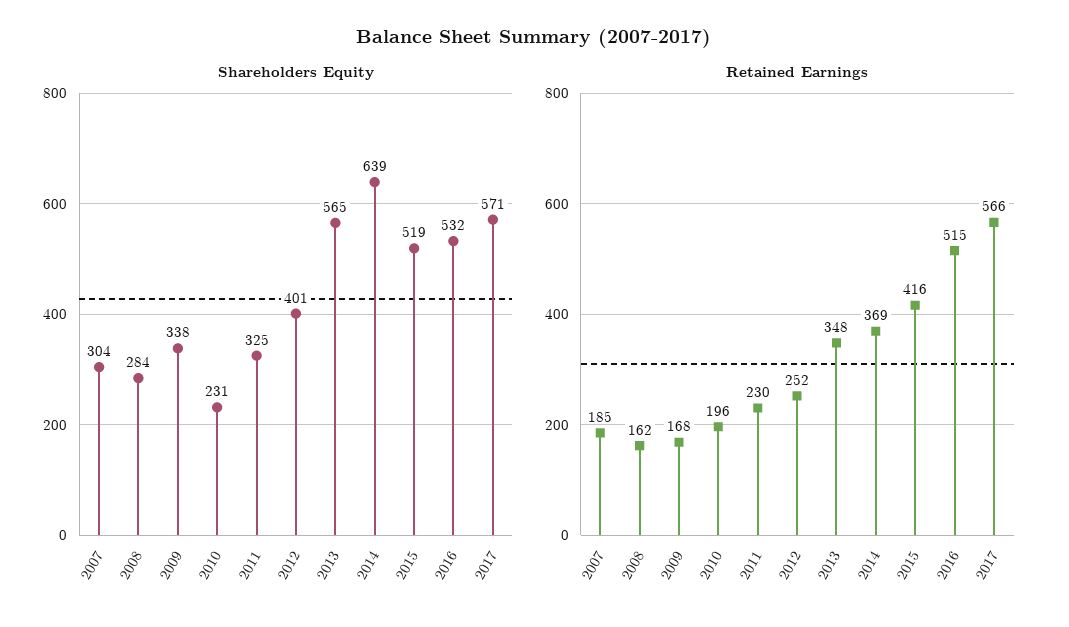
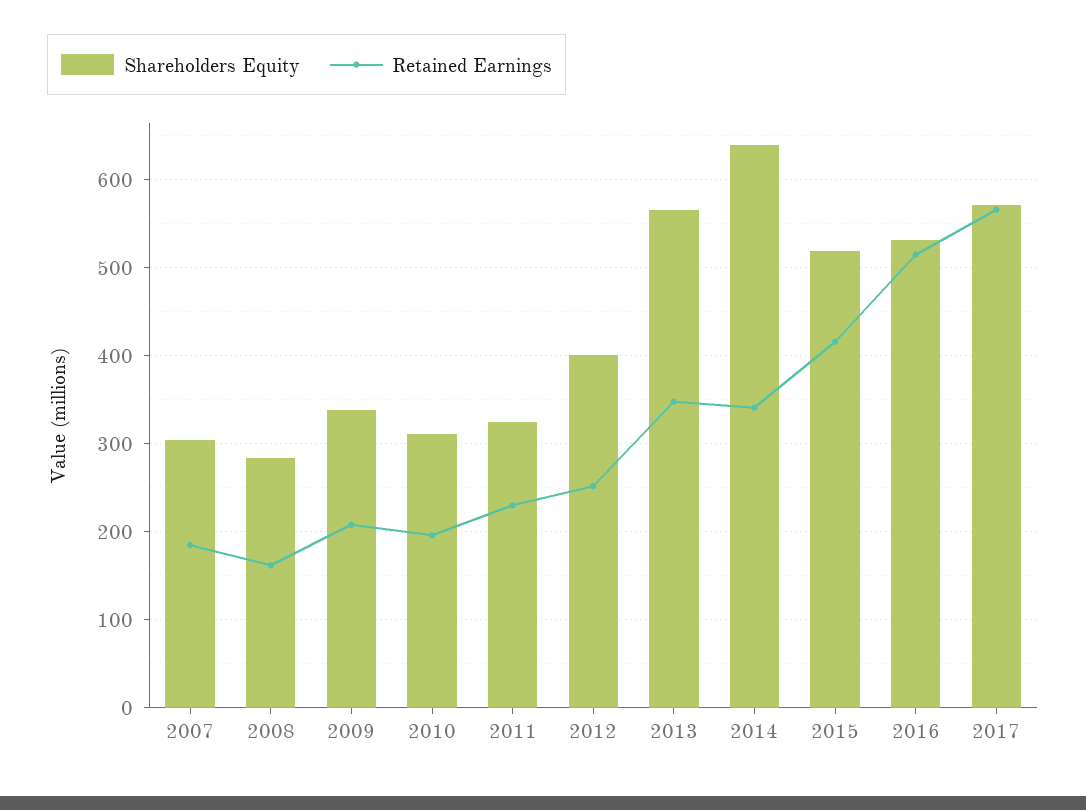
  {
    "Shareholders Equity": {
      "2007": 304,
      "2008": 284,
      "2009": 338,
-     "2010": 231,
+     "2010": 310,
      "2011": 325,
      "2012": 401,
      "2013": 565,
      "2014": 639,
      "2015": 519,
      "2016": 532,
      "2017": 571
    },
    "Retained Earnings": {
      "2007": 185,
      "2008": 162,
-     "2009": 168,
+     "2009": 210,
      "2010": 196,
      "2011": 230,
      "2012": 252,
      "2013": 348,
-     "2014": 369,
+     "2014": 340,
      "2015": 416,
      "2016": 515,
      "2017": 566
    }
  }

